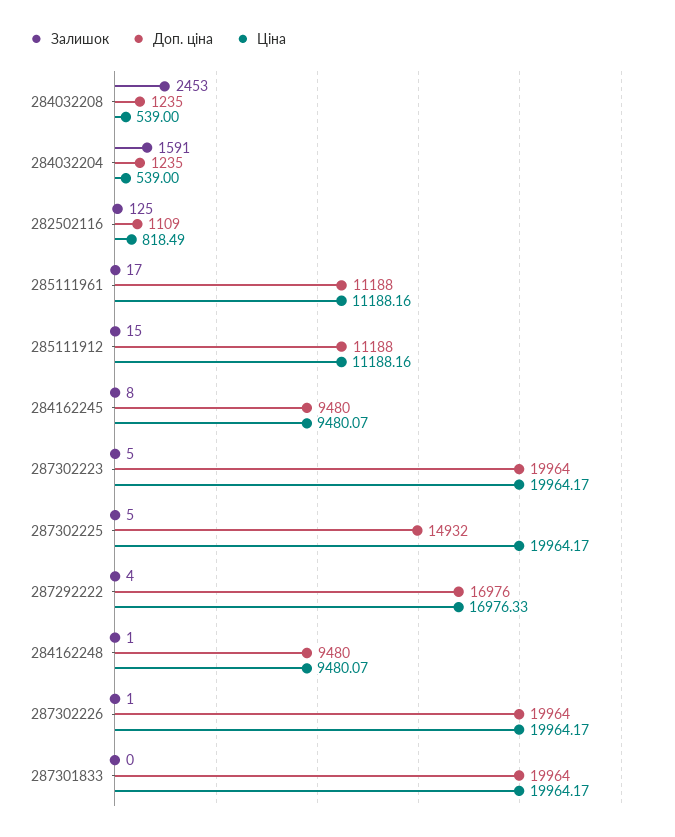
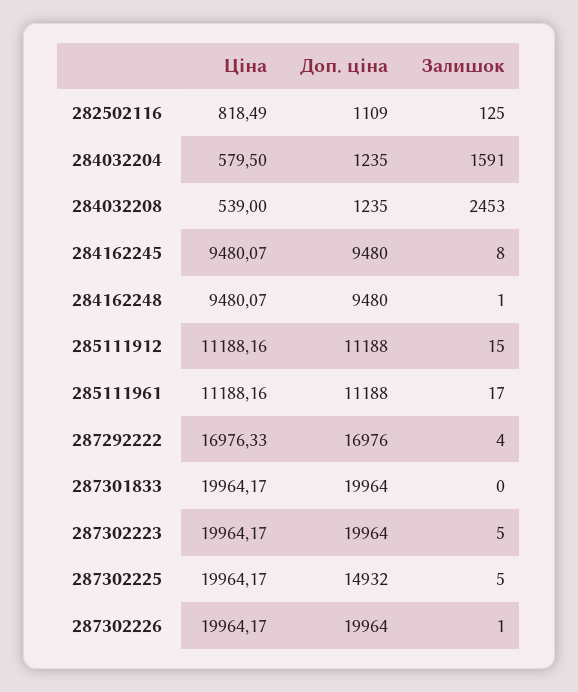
  {
    "Залишок": {
      "284032208": 2453,
      "284032204": 1591,
      "282502116": 125,
      "285111961": 17,
      "285111912": 15,
      "284162245": 8,
      "287302223": 5,
      "287302225": 5,
      "287292222": 4,
      "284162248": 1,
      "287302226": 1,
      "287301833": 0
    },
    "Доп. ціна": {
      "284032208": 1235,
      "284032204": 1235,
      "282502116": 1109,
      "285111961": 11188,
      "285111912": 11188,
      "284162245": 9480,
      "287302223": 19964,
      "287302225": 14932,
      "287292222": 16976,
      "284162248": 9480,
      "287302226": 19964,
      "287301833": 19964
    },
    "Ціна": {
      "284032208": 539,
-     "284032204": 539,
+     "284032204": 579.5,
      "282502116": 818.49,
      "285111961": 11188.16,
      "285111912": 11188.16,
      "284162245": 9480.07,
      "287302223": 19964.17,
      "287302225": 19964.17,
      "287292222": 16976.33,
      "284162248": 9480.07,
      "287302226": 19964.17,
      "287301833": 19964.17
    }
  }

